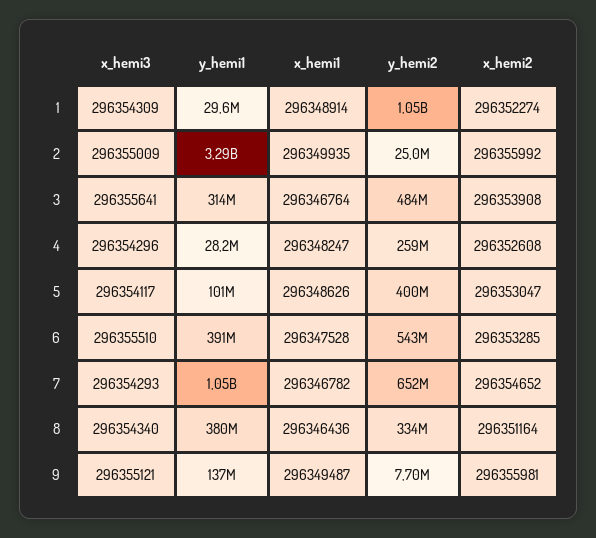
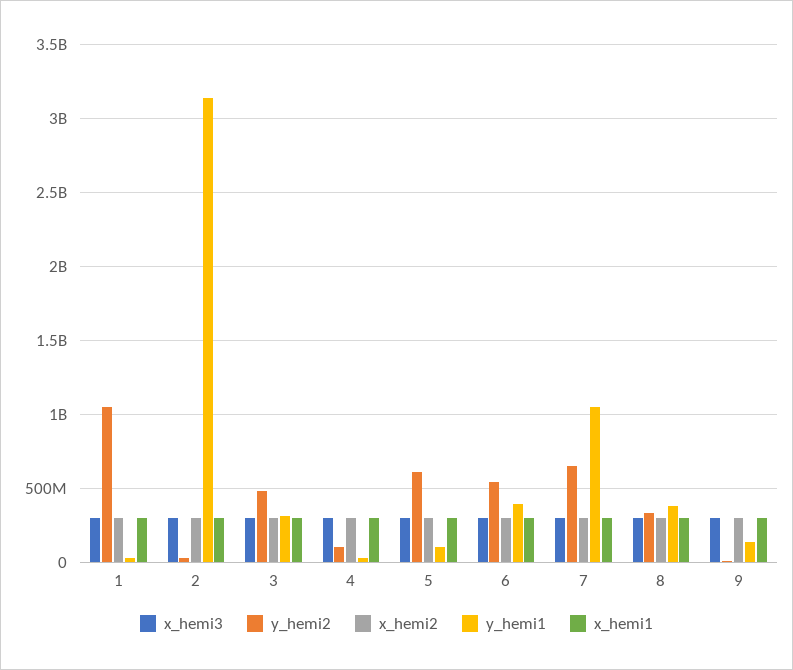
  {
    "x_hemi3": {
      "1": 296354309,
      "2": 296355009,
      "3": 296355641,
      "4": 296354296,
      "5": 296354117,
      "6": 296355510,
      "7": 296354293,
      "8": 296354340,
      "9": 296355121
    },
    "y_hemi1": {
      "1": 29600000,
-     "2": 3290000000,
+     "2": 3150000000,
      "3": 314000000,
      "4": 28200000,
      "5": 101000000,
      "6": 391000000,
      "7": 1050000000,
      "8": 380000000,
      "9": 137000000
    },
    "x_hemi1": {
      "1": 296348914,
      "2": 296349935,
      "3": 296346764,
      "4": 296348247,
      "5": 296348626,
      "6": 296347528,
      "7": 296346782,
      "8": 296346436,
      "9": 296349487
    },
    "y_hemi2": {
      "1": 1050000000,
      "2": 25000000,
      "3": 484000000,
-     "4": 259000000,
+     "4": 100000000,
-     "5": 400000000,
+     "5": 600000000,
      "6": 543000000,
      "7": 652000000,
      "8": 334000000,
      "9": 7700000
    },
    "x_hemi2": {
      "1": 296352274,
      "2": 296355992,
      "3": 296353908,
      "4": 296352608,
      "5": 296353047,
      "6": 296353285,
      "7": 296354652,
      "8": 296351164,
      "9": 296355981
    }
  }

